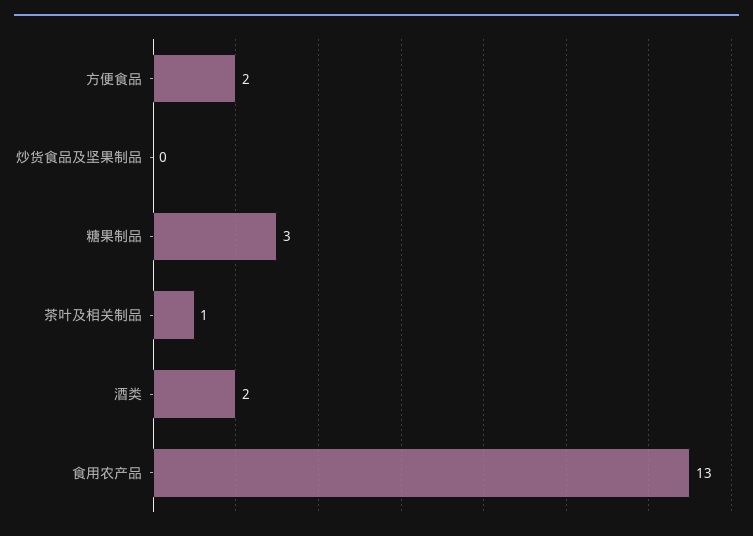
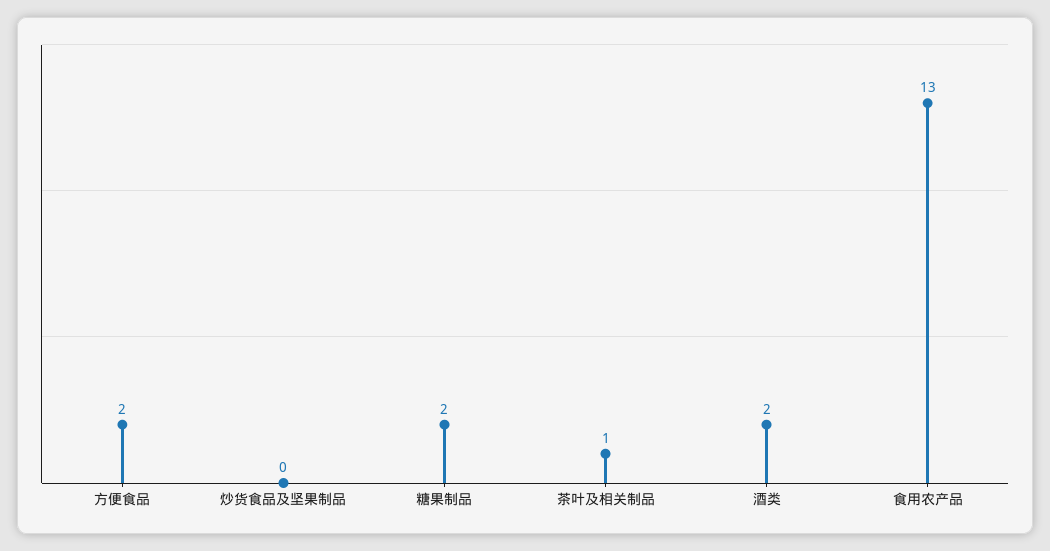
  {
    "方便食品": 2,
    "炒货食品及坚果制品": 0,
-   "糖果制品": 3,
+   "糖果制品": 2,
    "茶叶及相关制品": 1,
    "酒类": 2,
    "食用农产品": 13
  }

